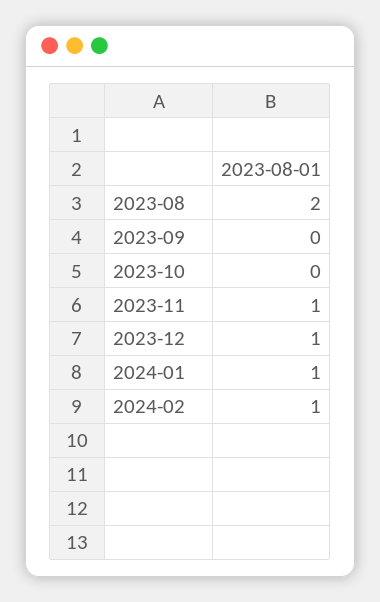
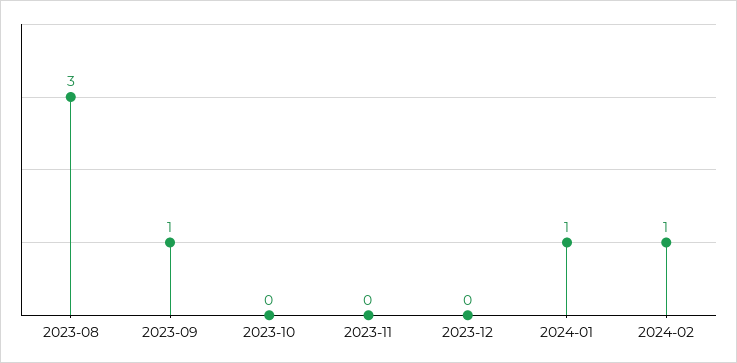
  {
-   "2023-08": 2,
+   "2023-08": 3,
-   "2023-09": 0,
+   "2023-09": 1,
    "2023-10": 0,
-   "2023-11": 1,
+   "2023-11": 0,
-   "2023-12": 1,
+   "2023-12": 0,
    "2024-01": 1,
    "2024-02": 1
  }

